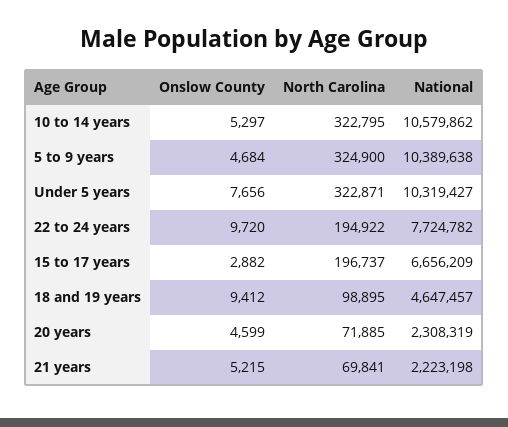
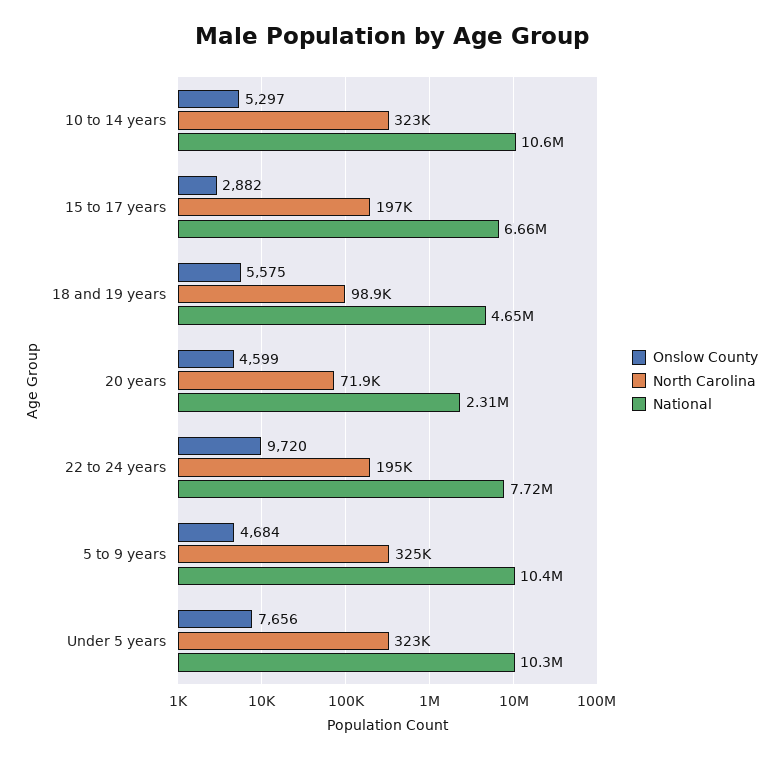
  {
    "Onslow County": {
      "10 to 14 years": 5297,
      "5 to 9 years": 4684,
      "Under 5 years": 7656,
      "22 to 24 years": 9720,
      "15 to 17 years": 2882,
-     "18 and 19 years": 9412,
+     "18 and 19 years": 5575,
-     "20 years": 4599,
+     "20 years": 4599
-     "21 years": 5215
    },
    "North Carolina": {
      "10 to 14 years": 322795,
      "5 to 9 years": 324900,
      "Under 5 years": 322871,
      "22 to 24 years": 194922,
      "15 to 17 years": 196737,
      "18 and 19 years": 98895,
-     "20 years": 71885,
+     "20 years": 71885
-     "21 years": 69841
    },
    "National": {
      "10 to 14 years": 10579862,
      "5 to 9 years": 10389638,
      "Under 5 years": 10319427,
      "22 to 24 years": 7724782,
      "15 to 17 years": 6656209,
      "18 and 19 years": 4647457,
-     "20 years": 2308319,
+     "20 years": 2308319
-     "21 years": 2223198
    }
  }

